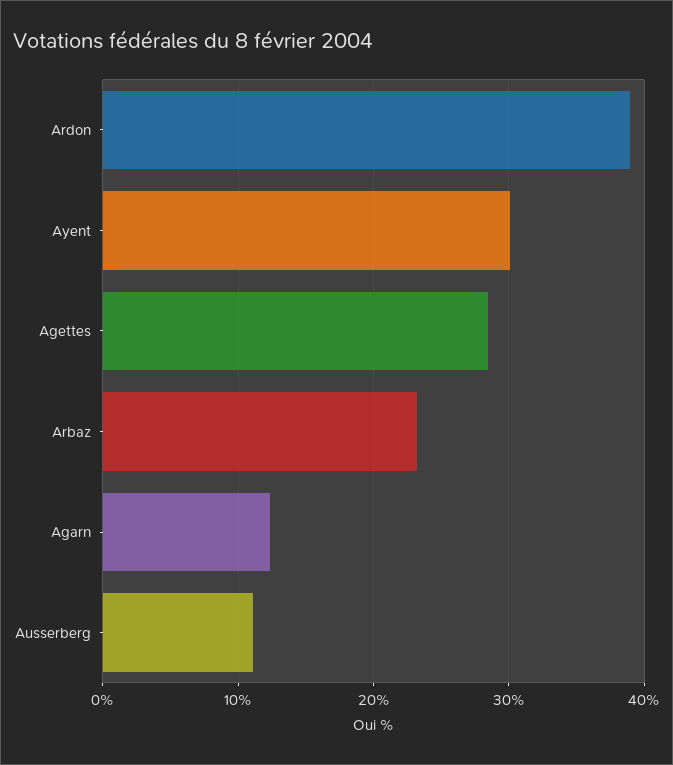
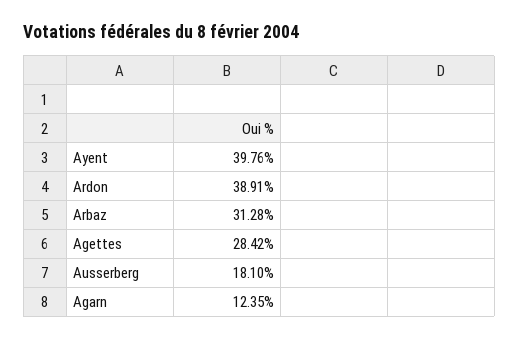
  {
    "Ardon": 38.91,
-   "Ayent": 30,
+   "Ayent": 39.76,
    "Agettes": 28.42,
-   "Arbaz": 23,
+   "Arbaz": 31.28,
    "Agarn": 12.35,
-   "Ausserberg": 11
+   "Ausserberg": 18.1
  }

